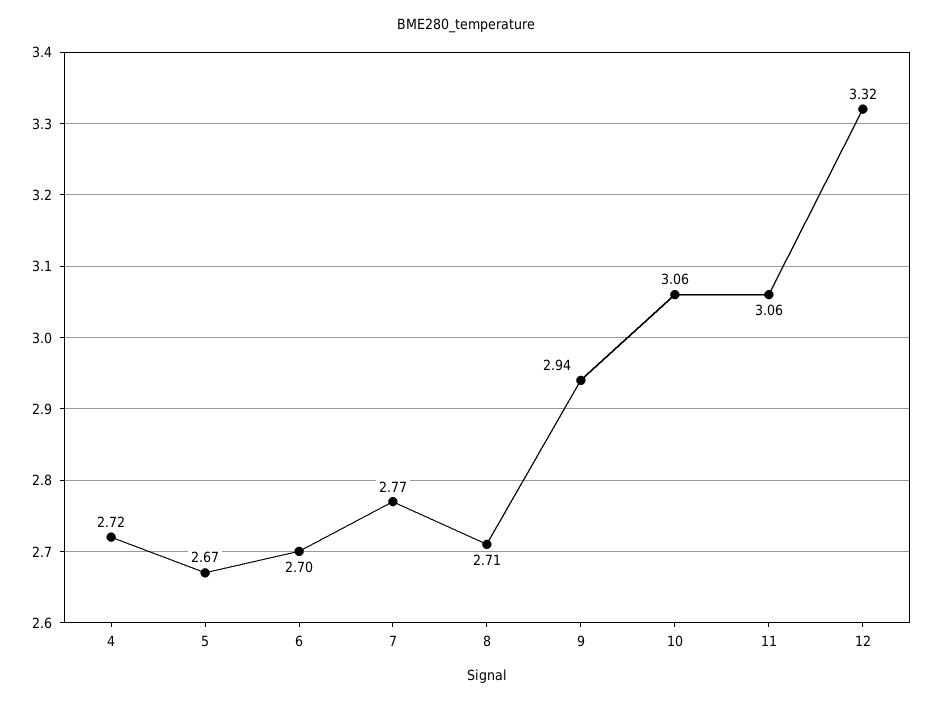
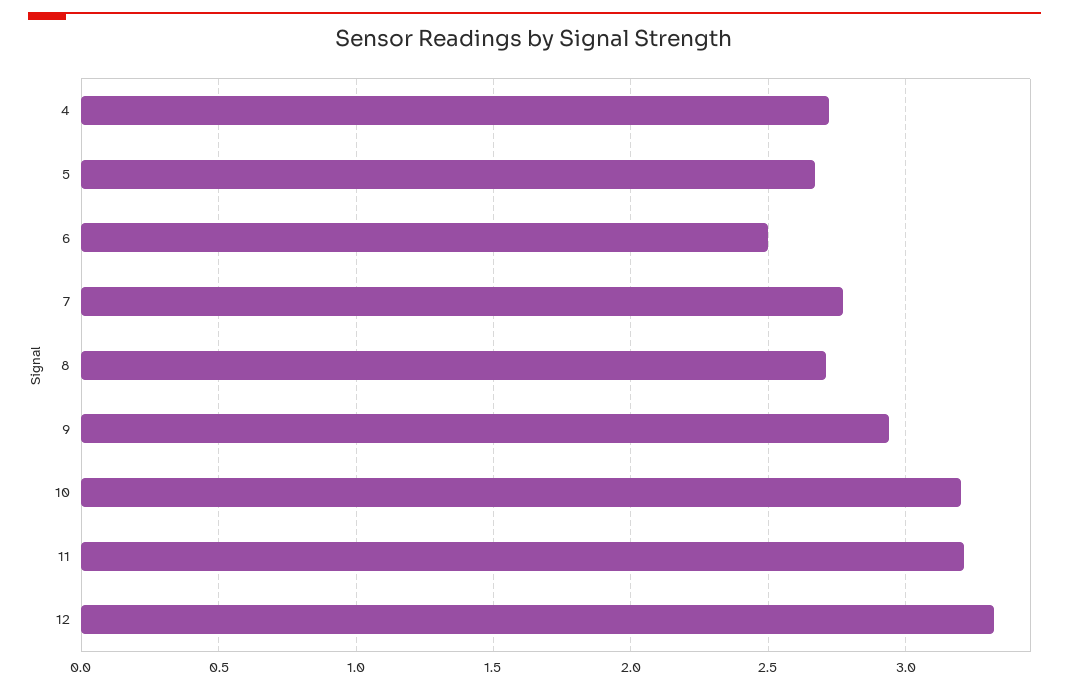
  {
    "4": 2.72,
    "5": 2.67,
-   "6": 2.7,
+   "6": 2.5,
    "7": 2.77,
    "8": 2.71,
    "9": 2.94,
-   "10": 3.06,
+   "10": 3.2,
-   "11": 3.06,
+   "11": 3.2,
    "12": 3.32
  }

